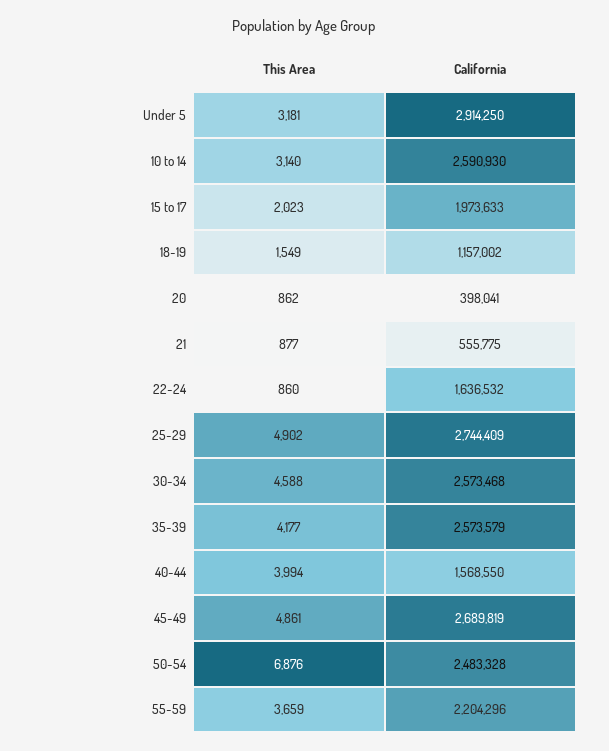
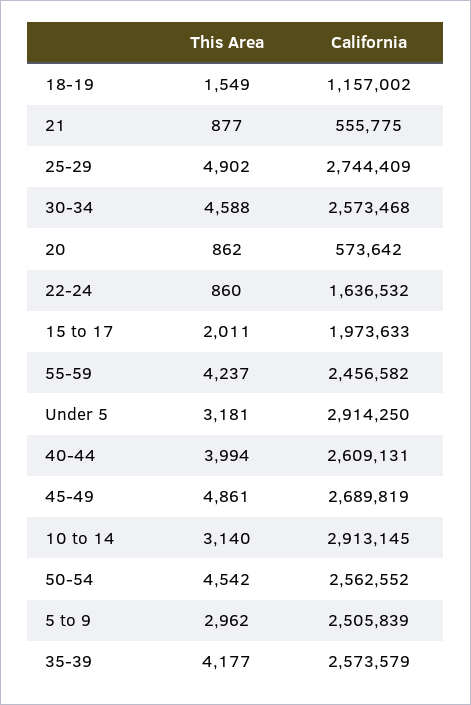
  {
    "This Area": {
      "Under 5": 3181,
      "10 to 14": 3140,
-     "15 to 17": 2023,
+     "15 to 17": 2011,
      "18-19": 1549,
      "20": 862,
      "21": 877,
      "22-24": 860,
      "25-29": 4902,
      "30-34": 4588,
      "35-39": 4177,
      "40-44": 3994,
      "45-49": 4861,
-     "50-54": 6876,
+     "50-54": 4542,
-     "55-59": 3659
+     "55-59": 4237,
+     "5 to 9": 2962
    },
    "California": {
      "Under 5": 2914250,
-     "10 to 14": 2590930,
+     "10 to 14": 2913145,
      "15 to 17": 1973633,
      "18-19": 1157002,
-     "20": 398041,
+     "20": 573642,
      "21": 555775,
      "22-24": 1636532,
      "25-29": 2744409,
      "30-34": 2573468,
      "35-39": 2573579,
-     "40-44": 1568550,
+     "40-44": 2609131,
      "45-49": 2689819,
-     "50-54": 2483328,
+     "50-54": 2562552,
-     "55-59": 2204296
+     "55-59": 2456582,
+     "5 to 9": 2505839
    }
  }

